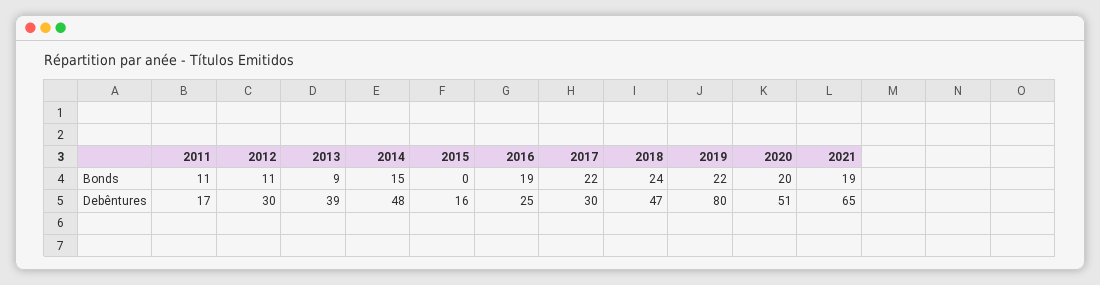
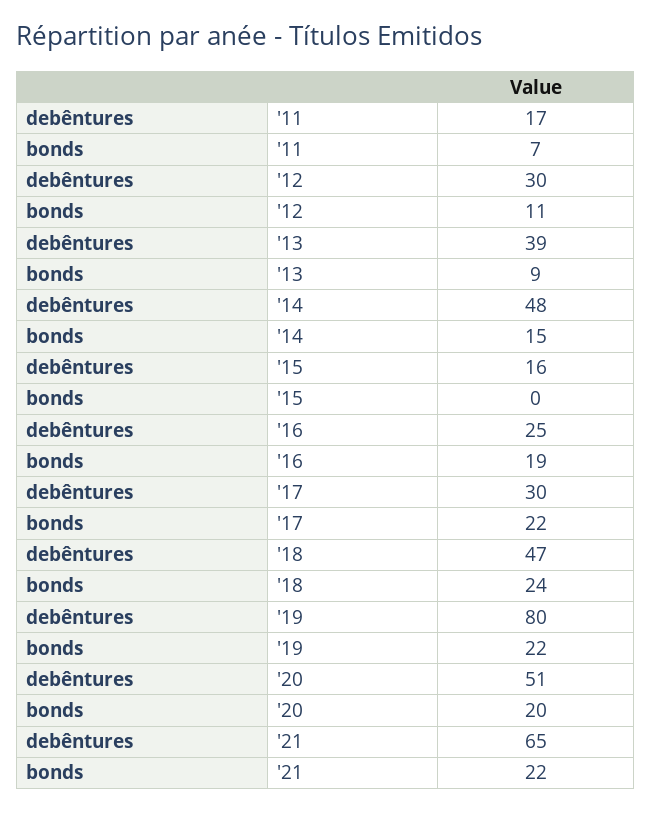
  {
    "2011": {
-     "Bonds": 11,
+     "Bonds": 7,
      "Debêntures": 17
    },
    "2012": {
      "Bonds": 11,
      "Debêntures": 30
    },
    "2013": {
      "Bonds": 9,
      "Debêntures": 39
    },
    "2014": {
      "Bonds": 15,
      "Debêntures": 48
    },
    "2015": {
      "Bonds": 0,
      "Debêntures": 16
    },
    "2016": {
      "Bonds": 19,
      "Debêntures": 25
    },
    "2017": {
      "Bonds": 22,
      "Debêntures": 30
    },
    "2018": {
      "Bonds": 24,
      "Debêntures": 47
    },
    "2019": {
      "Bonds": 22,
      "Debêntures": 80
    },
    "2020": {
      "Bonds": 20,
      "Debêntures": 51
    },
    "2021": {
-     "Bonds": 19,
+     "Bonds": 22,
      "Debêntures": 65
    }
  }

